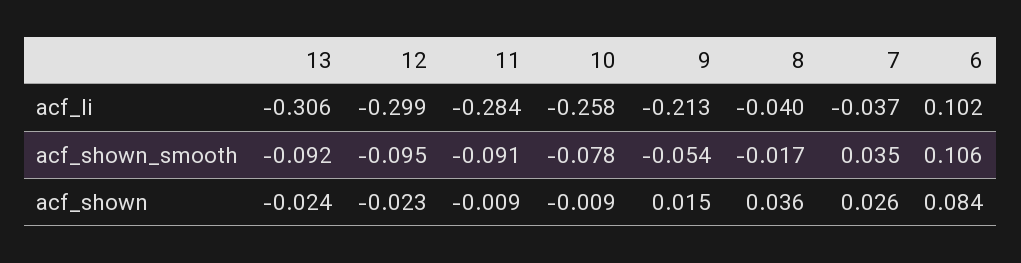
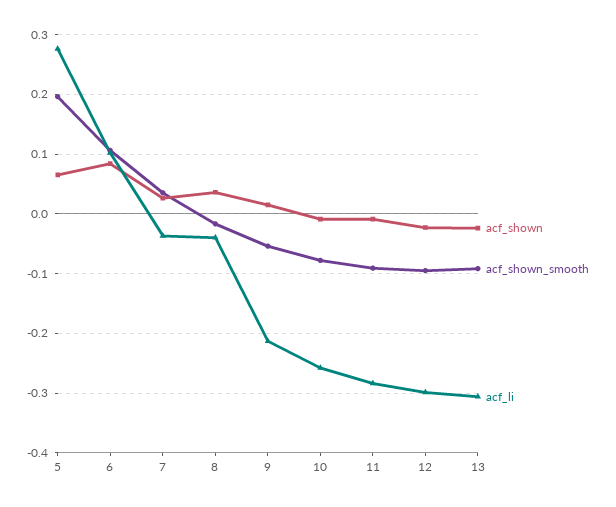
  {
    "acf_li": {
      "13": -0.306,
      "12": -0.299,
      "11": -0.284,
      "10": -0.258,
      "9": -0.213,
      "8": -0.04,
      "7": -0.037,
-     "6": 0.102
+     "6": 0.102,
+     "5": 0.28
    },
    "acf_shown_smooth": {
      "13": -0.092,
      "12": -0.095,
      "11": -0.091,
      "10": -0.078,
      "9": -0.054,
      "8": -0.017,
      "7": 0.035,
-     "6": 0.106
+     "6": 0.106,
+     "5": 0.2
    },
    "acf_shown": {
      "13": -0.024,
      "12": -0.023,
      "11": -0.009,
      "10": -0.009,
      "9": 0.015,
      "8": 0.036,
      "7": 0.026,
-     "6": 0.084
+     "6": 0.084,
+     "5": 0.06
    }
  }

